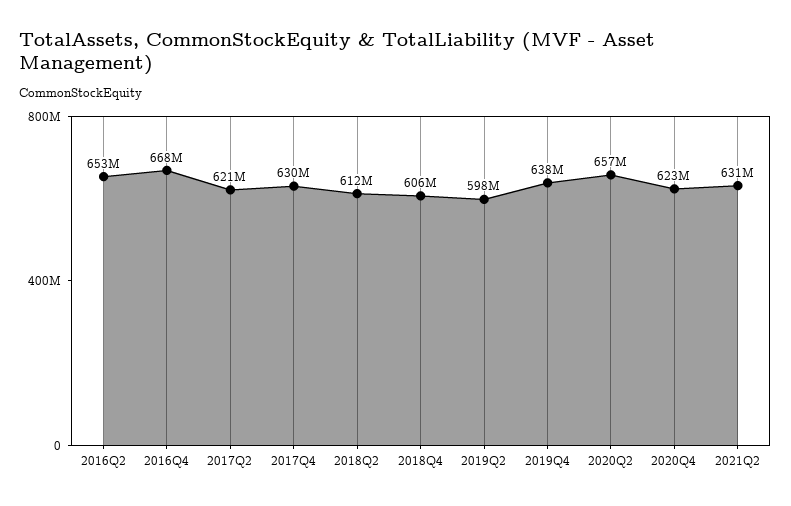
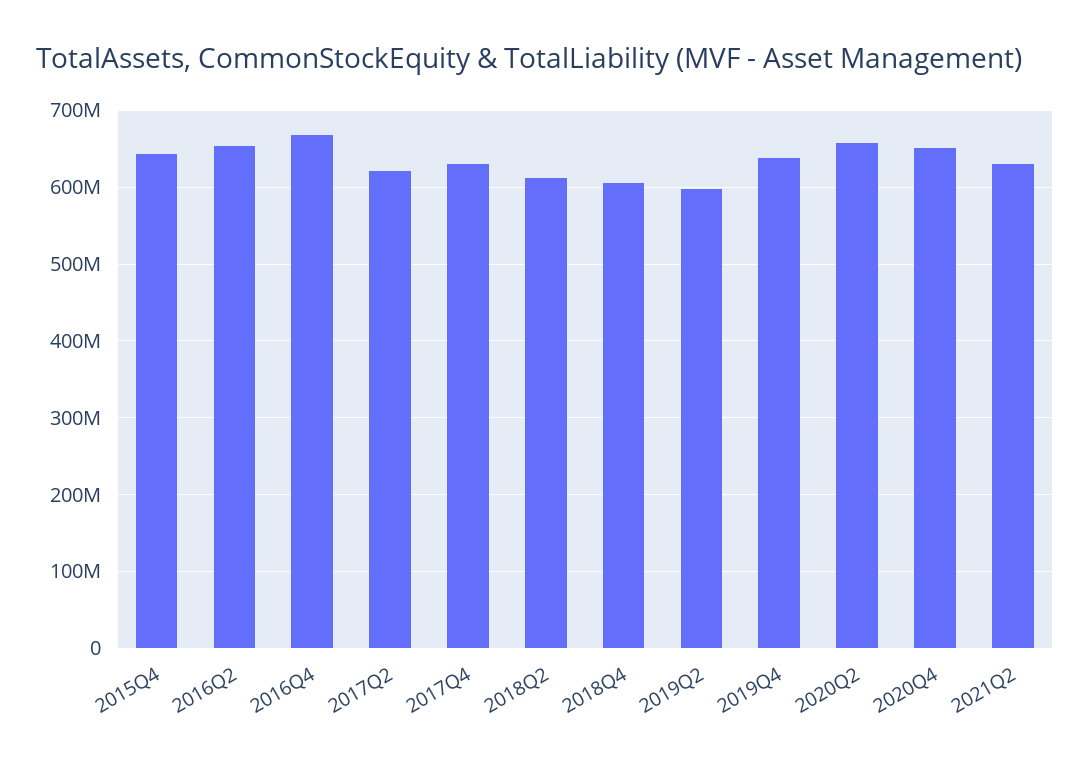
  {
    "2016Q2": 653000000,
    "2016Q4": 668000000,
    "2017Q2": 621000000,
    "2017Q4": 630000000,
    "2018Q2": 612000000,
    "2018Q4": 606000000,
    "2019Q2": 598000000,
    "2019Q4": 638000000,
    "2020Q2": 657000000,
-   "2020Q4": 623000000,
+   "2020Q4": 650000000,
-   "2021Q2": 631000000
+   "2021Q2": 631000000,
+   "2015Q4": 640000000
  }

